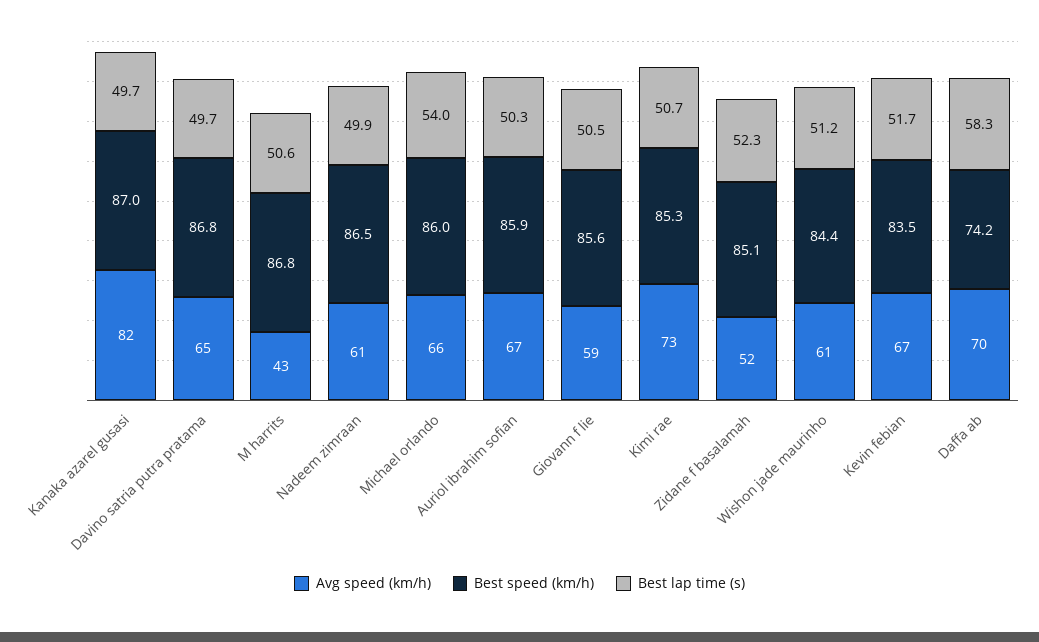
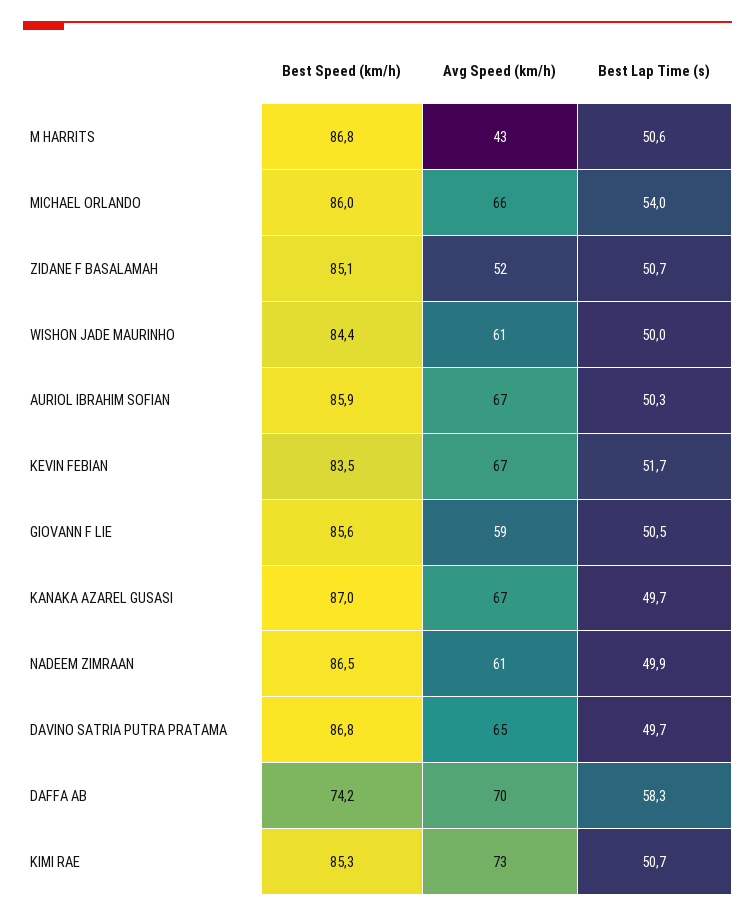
  {
    "Avg speed (km/h)": {
-     "Kanaka azarel gusasi": 82,
+     "Kanaka azarel gusasi": 67,
      "Davino satria putra pratama": 65,
      "M harrits": 43,
      "Nadeem zimraan": 61,
      "Michael orlando": 66,
      "Auriol ibrahim sofian": 67,
      "Giovann f lie": 59,
      "Kimi rae": 73,
      "Zidane f basalamah": 52,
      "Wishon jade maurinho": 61,
      "Kevin febian": 67,
      "Daffa ab": 70
    },
    "Best speed (km/h)": {
      "Kanaka azarel gusasi": 87,
      "Davino satria putra pratama": 86.8,
      "M harrits": 86.8,
      "Nadeem zimraan": 86.5,
      "Michael orlando": 86,
      "Auriol ibrahim sofian": 85.9,
      "Giovann f lie": 85.6,
      "Kimi rae": 85.3,
      "Zidane f basalamah": 85.1,
      "Wishon jade maurinho": 84.4,
      "Kevin febian": 83.5,
      "Daffa ab": 74.2
    },
    "Best lap time (s)": {
      "Kanaka azarel gusasi": 49.7,
      "Davino satria putra pratama": 49.7,
      "M harrits": 50.6,
      "Nadeem zimraan": 49.9,
      "Michael orlando": 54,
      "Auriol ibrahim sofian": 50.3,
      "Giovann f lie": 50.5,
      "Kimi rae": 50.7,
-     "Zidane f basalamah": 52.3,
+     "Zidane f basalamah": 50.7,
-     "Wishon jade maurinho": 51.2,
+     "Wishon jade maurinho": 50,
      "Kevin febian": 51.7,
      "Daffa ab": 58.3
    }
  }

